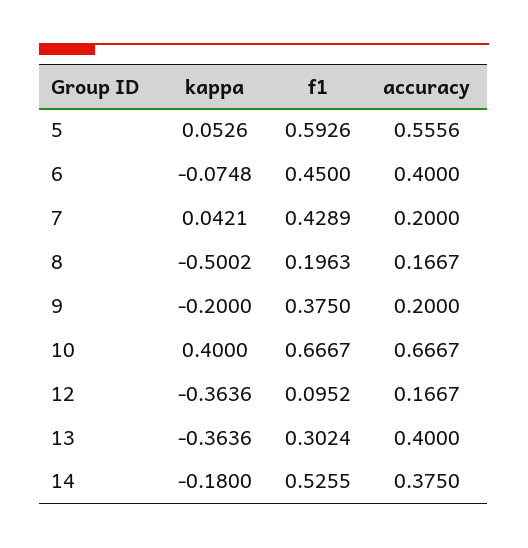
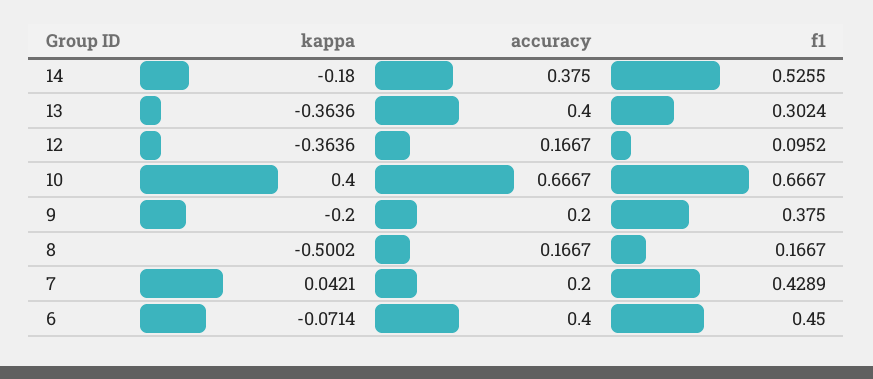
  {
    "kappa": {
-     "5": 0.0526,
-     "6": -0.0748,
+     "6": -0.0714,
      "7": 0.0421,
      "8": -0.5002,
      "9": -0.2,
      "10": 0.4,
      "12": -0.3636,
      "13": -0.3636,
      "14": -0.18
    },
    "f1": {
-     "5": 0.5926,
      "6": 0.45,
      "7": 0.4289,
-     "8": 0.1963,
+     "8": 0.1667,
      "9": 0.375,
      "10": 0.6667,
      "12": 0.0952,
      "13": 0.3024,
      "14": 0.5255
    },
    "accuracy": {
-     "5": 0.5556,
      "6": 0.4,
      "7": 0.2,
      "8": 0.1667,
      "9": 0.2,
      "10": 0.6667,
      "12": 0.1667,
      "13": 0.4,
      "14": 0.375
    }
  }

